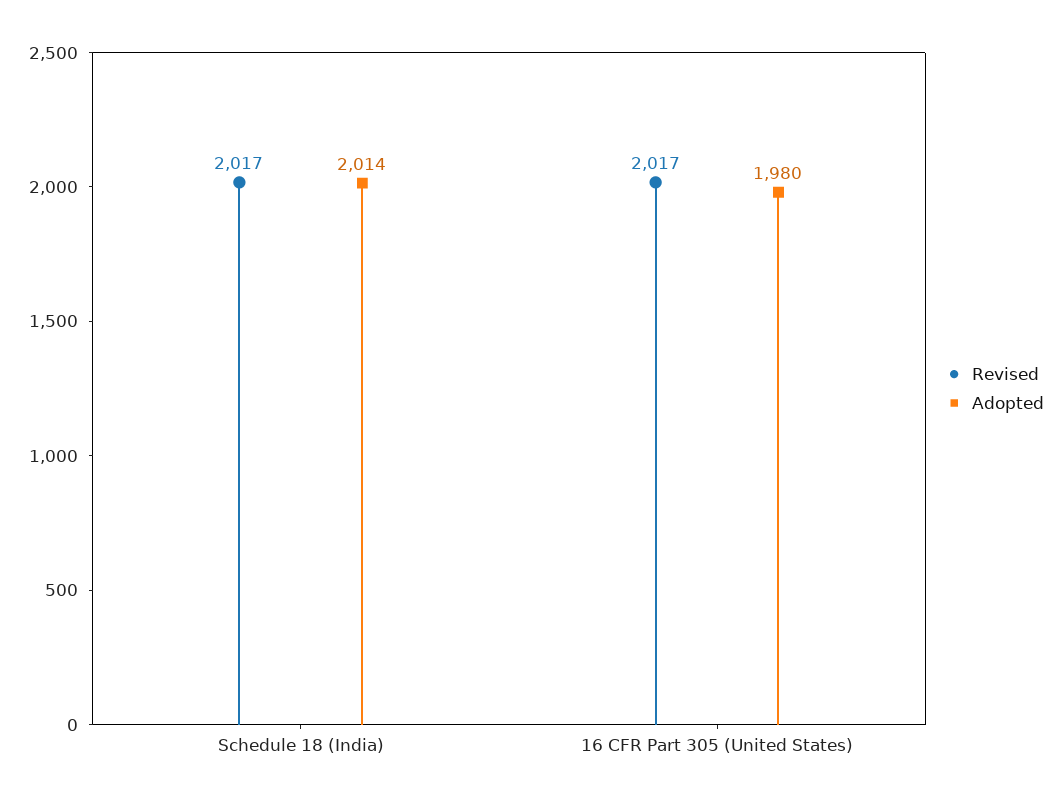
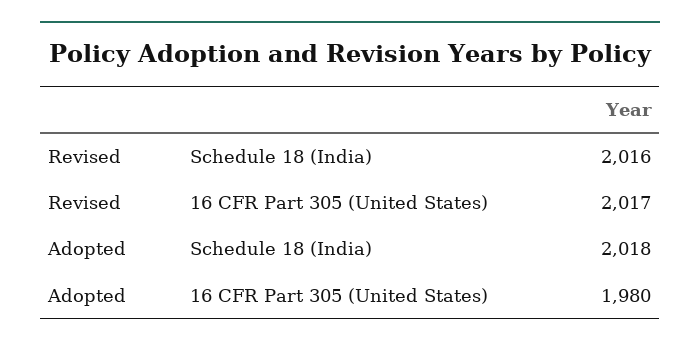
  {
    "Revised": {
-     "Schedule 18 (India)": 2017,
+     "Schedule 18 (India)": 2016,
      "16 CFR Part 305 (United States)": 2017
    },
    "Adopted": {
-     "Schedule 18 (India)": 2014,
+     "Schedule 18 (India)": 2018,
      "16 CFR Part 305 (United States)": 1980
    }
  }

